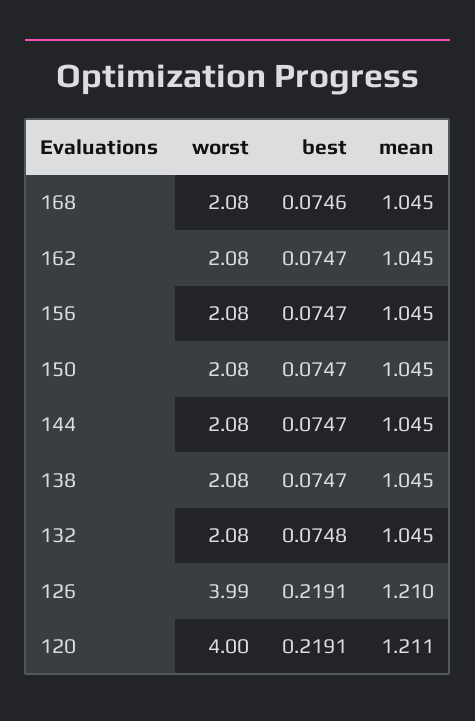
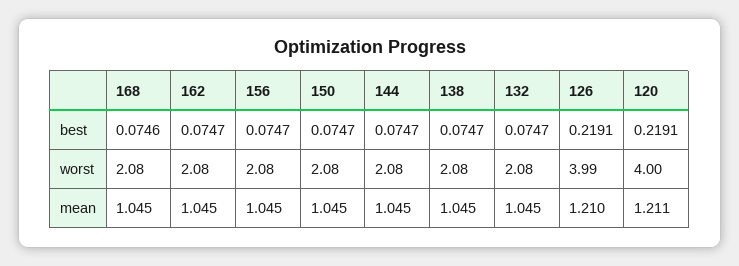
  {
    "worst": {
      "168": 2.08,
      "162": 2.08,
      "156": 2.08,
      "150": 2.08,
      "144": 2.08,
      "138": 2.08,
      "132": 2.08,
      "126": 3.99,
      "120": 4
    },
    "best": {
      "168": 0.0746,
      "162": 0.0747,
      "156": 0.0747,
      "150": 0.0747,
      "144": 0.0747,
      "138": 0.0747,
-     "132": 0.0748,
+     "132": 0.0747,
      "126": 0.2191,
      "120": 0.2191
    },
    "mean": {
      "168": 1.045,
      "162": 1.045,
      "156": 1.045,
      "150": 1.045,
      "144": 1.045,
      "138": 1.045,
      "132": 1.045,
      "126": 1.21,
      "120": 1.211
    }
  }

